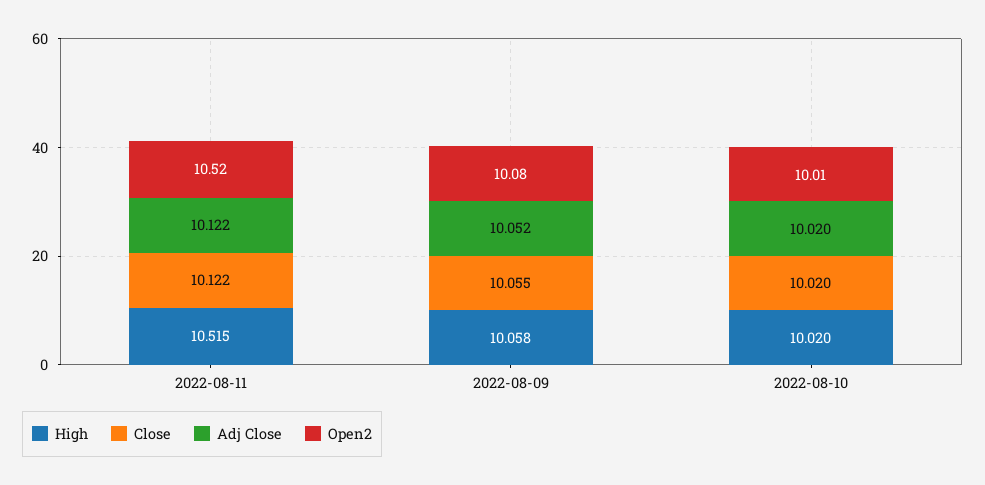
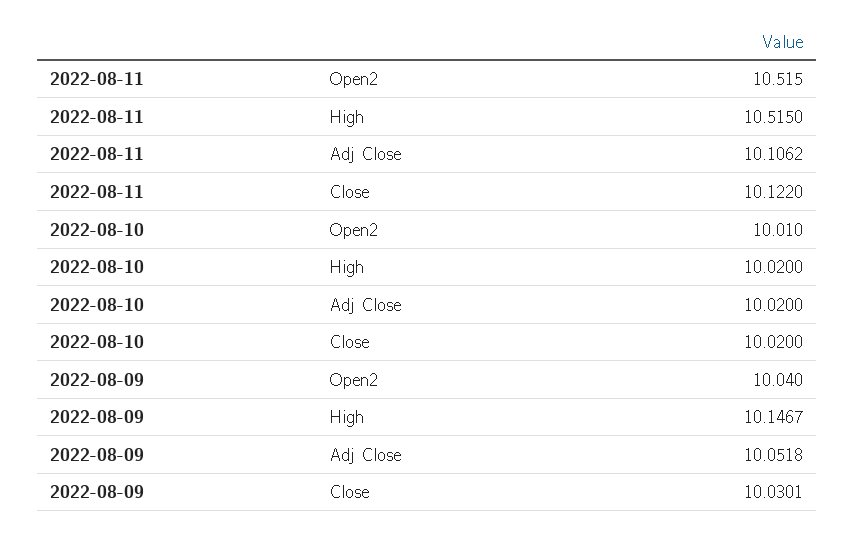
  {
    "High": {
      "2022-08-11": 10.515,
-     "2022-08-09": 10.058,
+     "2022-08-09": 10.1467,
      "2022-08-10": 10.02
    },
    "Close": {
      "2022-08-11": 10.122,
-     "2022-08-09": 10.055,
+     "2022-08-09": 10.0301,
      "2022-08-10": 10.02
    },
    "Adj Close": {
-     "2022-08-11": 10.122,
+     "2022-08-11": 10.1062,
      "2022-08-09": 10.0518,
      "2022-08-10": 10.02
    },
    "Open2": {
      "2022-08-11": 10.515,
-     "2022-08-09": 10.08,
+     "2022-08-09": 10.04,
      "2022-08-10": 10.01
    }
  }

